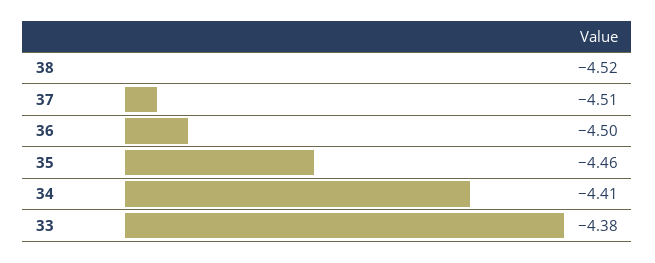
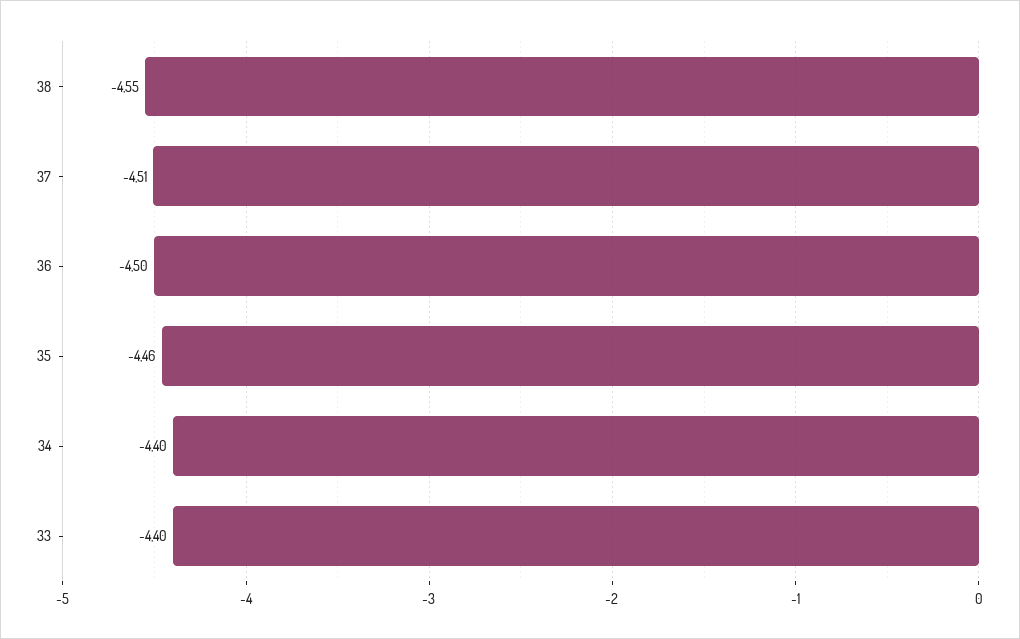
  {
-   "38": -4.52,
+   "38": -4.55,
    "37": -4.51,
    "36": -4.5,
    "35": -4.46,
-   "34": -4.41,
+   "34": -4.4,
-   "33": -4.38
+   "33": -4.4
  }

